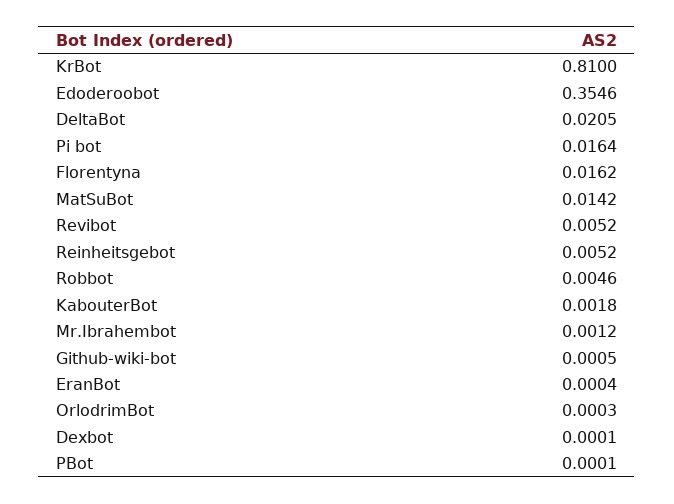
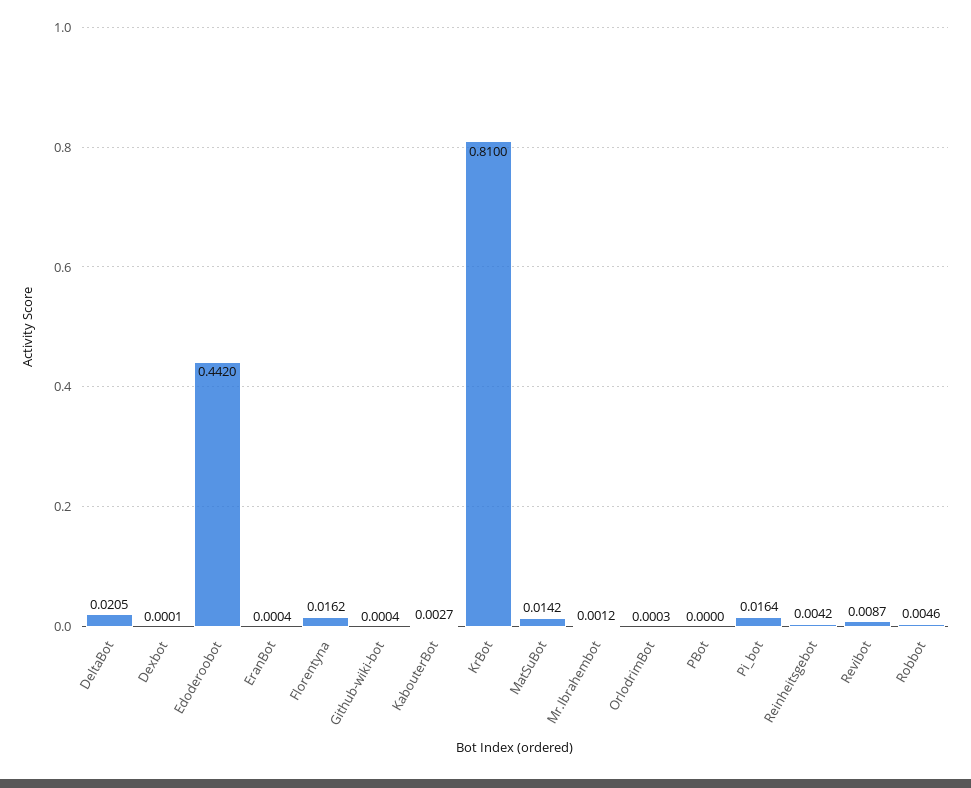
  {
    "KrBot": 0.81,
-   "Edoderoobot": 0.3546,
+   "Edoderoobot": 0.442,
    "DeltaBot": 0.0205,
    "Pi bot": 0.0164,
    "Florentyna": 0.0162,
    "MatSuBot": 0.0142,
-   "Revibot": 0.0052,
+   "Revibot": 0.0087,
-   "Reinheitsgebot": 0.0052,
+   "Reinheitsgebot": 0.0042,
    "Robbot": 0.0046,
-   "KabouterBot": 0.0018,
+   "KabouterBot": 0.0027,
    "Mr.Ibrahembot": 0.0012,
-   "Github-wiki-bot": 0.0005,
+   "Github-wiki-bot": 0.0004,
    "EranBot": 0.0004,
    "OrlodrimBot": 0.0003,
    "Dexbot": 0.0001,
-   "PBot": 0.0001
+   "PBot": 0
  }

